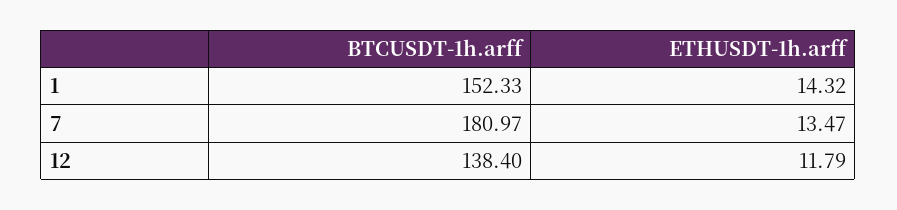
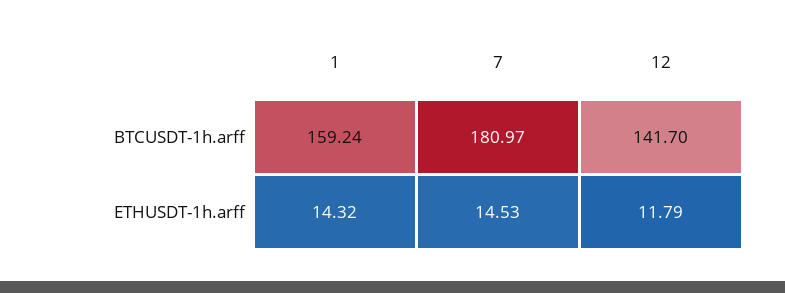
  {
    "BTCUSDT-1h.arff": {
-     "1": 152.33,
+     "1": 159.24,
      "7": 180.97,
-     "12": 138.4
+     "12": 141.7
    },
    "ETHUSDT-1h.arff": {
      "1": 14.32,
-     "7": 13.47,
+     "7": 14.53,
      "12": 11.79
    }
  }

